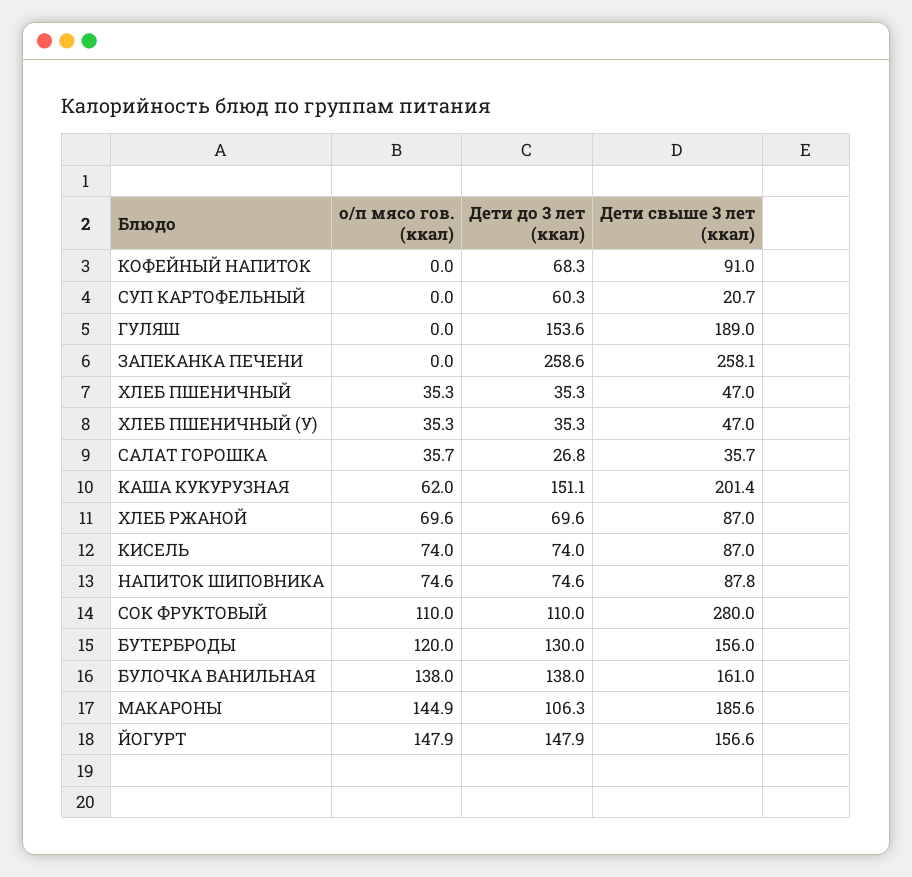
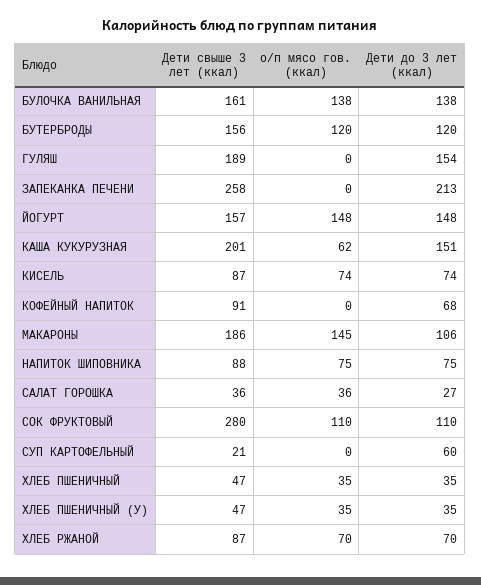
  {
    "о/п мясо гов. (ккал)": {
      "КОФЕЙНЫЙ НАПИТОК": 0,
      "СУП КАРТОФЕЛЬНЫЙ": 0,
      "ГУЛЯШ": 0,
      "ЗАПЕКАНКА ПЕЧЕНИ": 0,
      "ХЛЕБ ПШЕНИЧНЫЙ": 35.3,
      "ХЛЕБ ПШЕНИЧНЫЙ (У)": 35.3,
      "САЛАТ ГОРОШКА": 35.7,
      "КАША КУКУРУЗНАЯ": 62,
      "ХЛЕБ РЖАНОЙ": 69.6,
      "КИСЕЛЬ": 74,
      "НАПИТОК ШИПОВНИКА": 74.6,
      "СОК ФРУКТОВЫЙ": 110,
      "БУТЕРБРОДЫ": 120,
      "БУЛОЧКА ВАНИЛЬНАЯ": 138,
      "МАКАРОНЫ": 144.9,
      "ЙОГУРТ": 147.9
    },
    "Дети до 3 лет (ккал)": {
      "КОФЕЙНЫЙ НАПИТОК": 68.3,
      "СУП КАРТОФЕЛЬНЫЙ": 60.3,
      "ГУЛЯШ": 153.6,
-     "ЗАПЕКАНКА ПЕЧЕНИ": 258.6,
+     "ЗАПЕКАНКА ПЕЧЕНИ": 213,
      "ХЛЕБ ПШЕНИЧНЫЙ": 35.3,
      "ХЛЕБ ПШЕНИЧНЫЙ (У)": 35.3,
      "САЛАТ ГОРОШКА": 26.8,
      "КАША КУКУРУЗНАЯ": 151.1,
      "ХЛЕБ РЖАНОЙ": 69.6,
      "КИСЕЛЬ": 74,
      "НАПИТОК ШИПОВНИКА": 74.6,
      "СОК ФРУКТОВЫЙ": 110,
-     "БУТЕРБРОДЫ": 130,
+     "БУТЕРБРОДЫ": 120,
      "БУЛОЧКА ВАНИЛЬНАЯ": 138,
      "МАКАРОНЫ": 106.3,
      "ЙОГУРТ": 147.9
    },
    "Дети свыше 3 лет (ккал)": {
      "КОФЕЙНЫЙ НАПИТОК": 91,
      "СУП КАРТОФЕЛЬНЫЙ": 20.7,
      "ГУЛЯШ": 189,
      "ЗАПЕКАНКА ПЕЧЕНИ": 258.1,
      "ХЛЕБ ПШЕНИЧНЫЙ": 47,
      "ХЛЕБ ПШЕНИЧНЫЙ (У)": 47,
      "САЛАТ ГОРОШКА": 35.7,
      "КАША КУКУРУЗНАЯ": 201.4,
      "ХЛЕБ РЖАНОЙ": 87,
      "КИСЕЛЬ": 87,
      "НАПИТОК ШИПОВНИКА": 87.8,
      "СОК ФРУКТОВЫЙ": 280,
      "БУТЕРБРОДЫ": 156,
      "БУЛОЧКА ВАНИЛЬНАЯ": 161,
      "МАКАРОНЫ": 185.6,
      "ЙОГУРТ": 156.6
    }
  }

